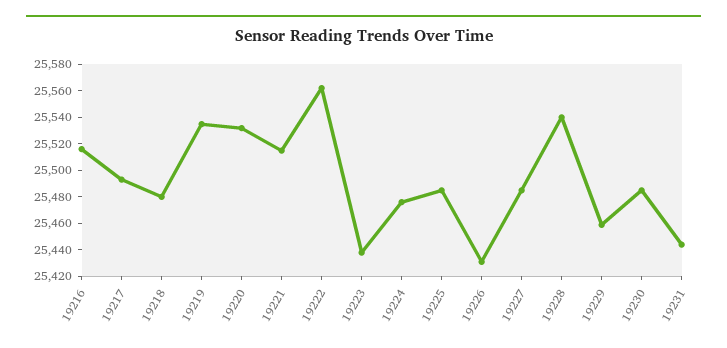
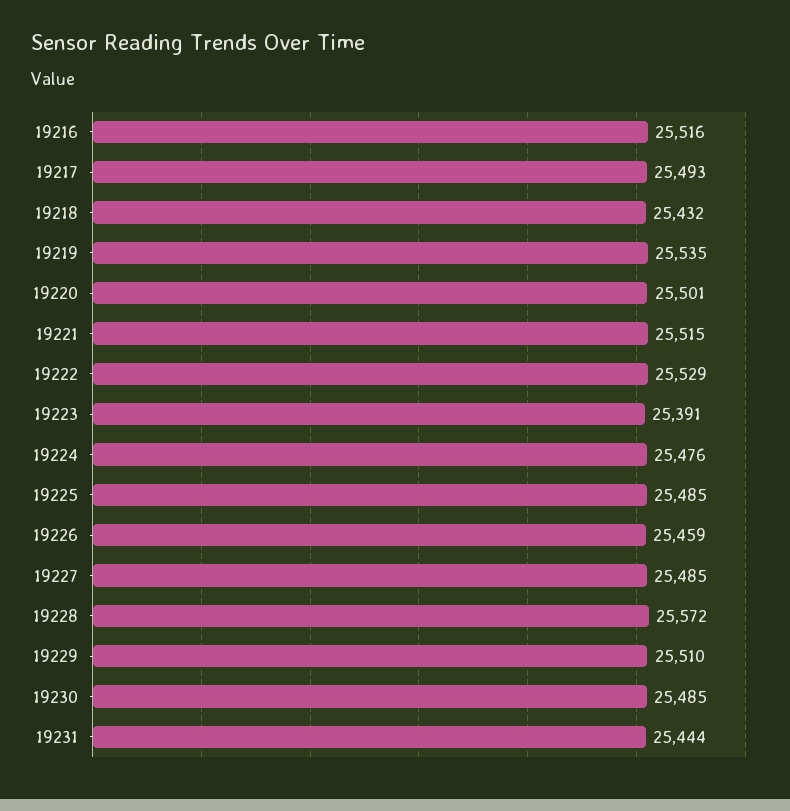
  {
    "19216": 25516,
    "19217": 25493,
-   "19218": 25480,
+   "19218": 25432,
    "19219": 25535,
-   "19220": 25530,
+   "19220": 25501,
    "19221": 25515,
-   "19222": 25560,
+   "19222": 25529,
-   "19223": 25440,
+   "19223": 25391,
    "19224": 25476,
    "19225": 25485,
-   "19226": 25430,
+   "19226": 25459,
    "19227": 25485,
-   "19228": 25540,
+   "19228": 25572,
-   "19229": 25460,
+   "19229": 25510,
    "19230": 25485,
    "19231": 25444
  }

